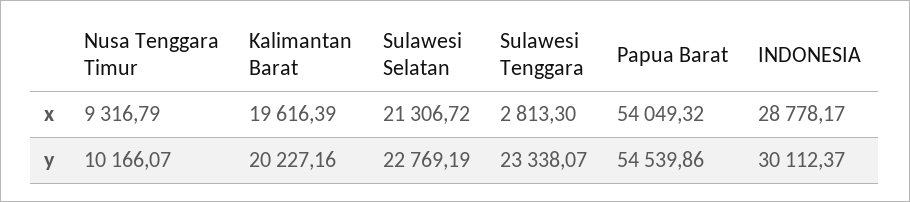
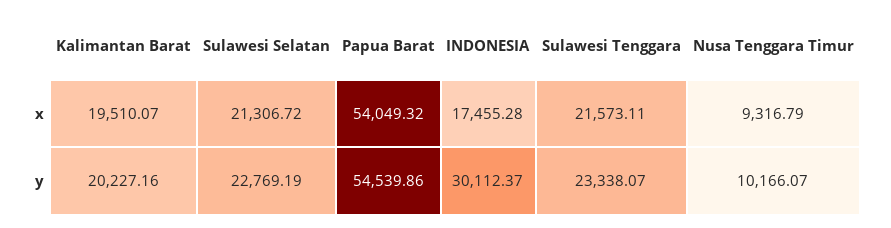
  {
    "Nusa Tenggara Timur": {
      "x": 9316.79,
      "y": 10166.07
    },
    "Kalimantan Barat": {
-     "x": 19616.39,
+     "x": 19510.07,
      "y": 20227.16
    },
    "Sulawesi Selatan": {
      "x": 21306.72,
      "y": 22769.19
    },
    "Sulawesi Tenggara": {
-     "x": 2813.3,
+     "x": 21573.11,
      "y": 23338.07
    },
    "Papua Barat": {
      "x": 54049.32,
      "y": 54539.86
    },
    "INDONESIA": {
-     "x": 28778.17,
+     "x": 17455.28,
      "y": 30112.37
    }
  }

